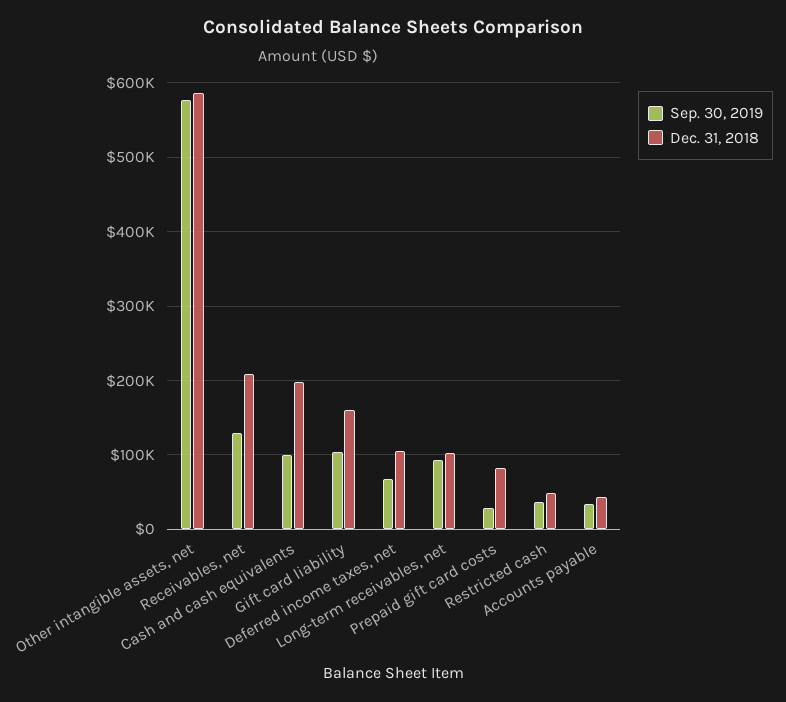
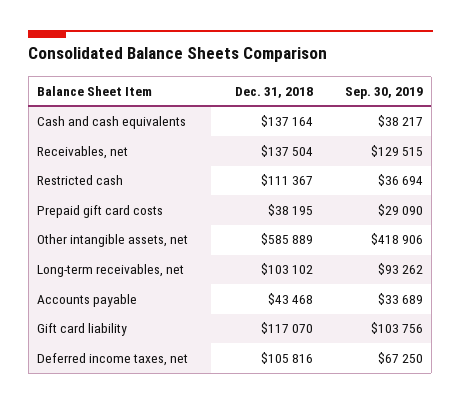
  {
    "Sep. 30, 2019": {
-     "Other intangible assets, net": 580000,
+     "Other intangible assets, net": 418906,
      "Receivables, net": 129515,
-     "Cash and cash equivalents": 100000,
+     "Cash and cash equivalents": 38217,
      "Gift card liability": 103756,
      "Deferred income taxes, net": 67250,
      "Long-term receivables, net": 93262,
      "Prepaid gift card costs": 29090,
      "Restricted cash": 36694,
      "Accounts payable": 33689
    },
    "Dec. 31, 2018": {
      "Other intangible assets, net": 585889,
-     "Receivables, net": 210000,
+     "Receivables, net": 137504,
-     "Cash and cash equivalents": 200000,
+     "Cash and cash equivalents": 137164,
-     "Gift card liability": 160000,
+     "Gift card liability": 117070,
      "Deferred income taxes, net": 105816,
      "Long-term receivables, net": 103102,
-     "Prepaid gift card costs": 80000,
+     "Prepaid gift card costs": 38195,
-     "Restricted cash": 50000,
+     "Restricted cash": 111367,
      "Accounts payable": 43468
    }
  }

